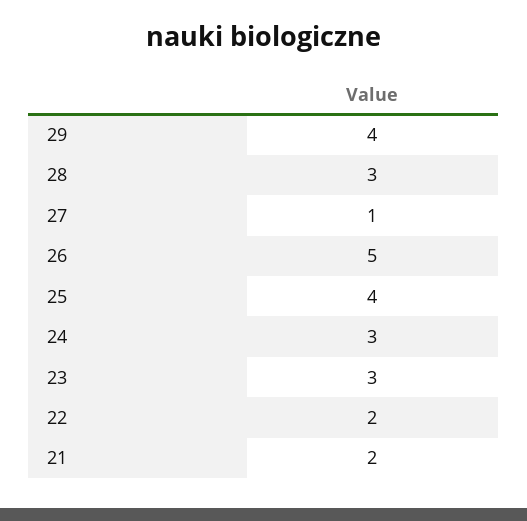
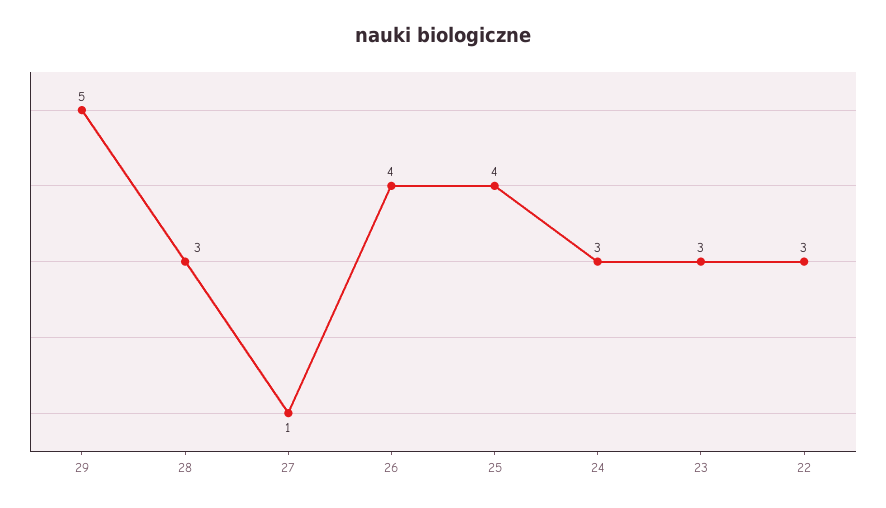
  {
-   "29": 4,
+   "29": 5,
    "28": 3,
    "27": 1,
-   "26": 5,
+   "26": 4,
    "25": 4,
    "24": 3,
    "23": 3,
-   "22": 2,
+   "22": 3
-   "21": 2
  }

